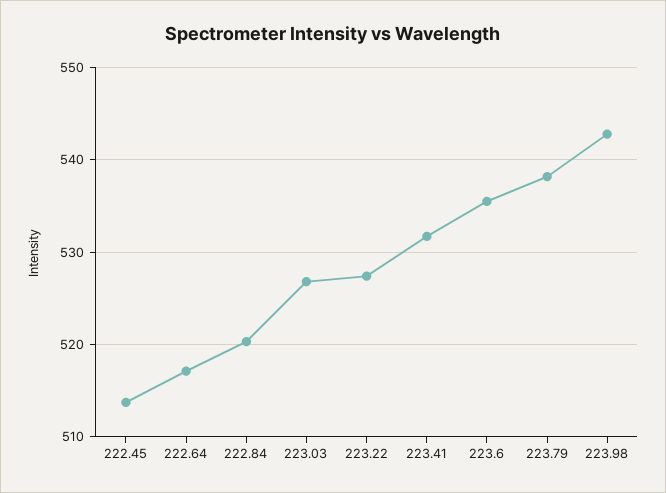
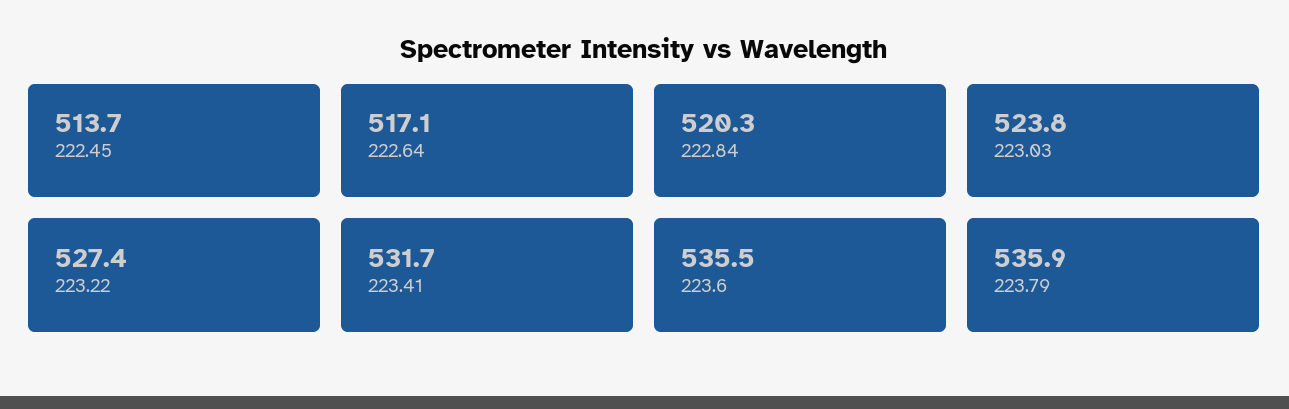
  {
    "222.45": 513.7,
    "222.64": 517.1,
    "222.84": 520.3,
-   "223.03": 527,
+   "223.03": 523.8,
    "223.22": 527.4,
    "223.41": 531.7,
    "223.6": 535.5,
-   "223.79": 538,
+   "223.79": 535.9
-   "223.98": 543
  }

